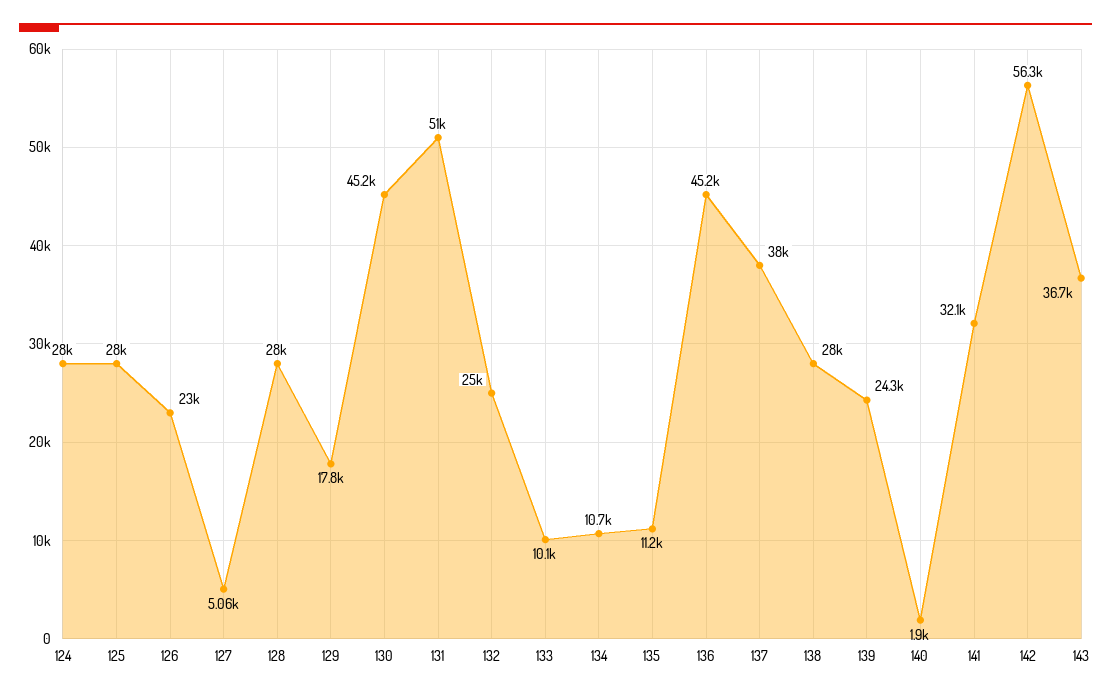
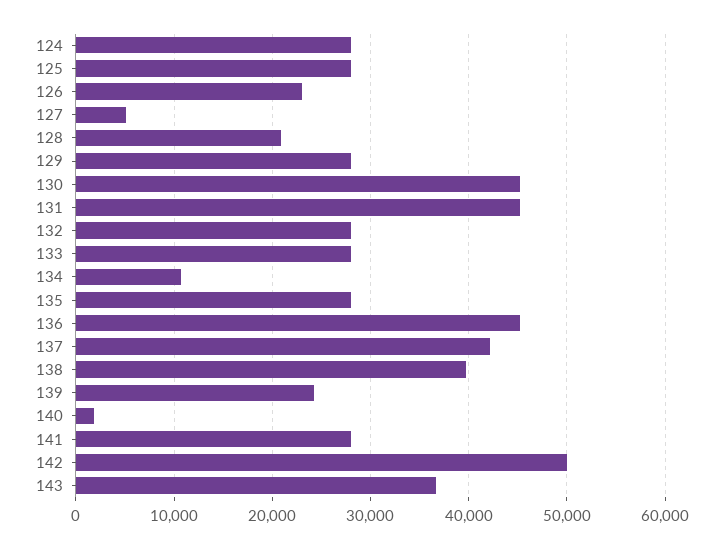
  {
    "124": 28000,
    "125": 28000,
    "126": 23000,
    "127": 5060,
-   "128": 28000,
+   "128": 21000,
-   "129": 17800,
+   "129": 28000,
    "130": 45200,
-   "131": 51000,
+   "131": 45000,
-   "132": 25000,
+   "132": 28000,
-   "133": 10100,
+   "133": 28000,
    "134": 10700,
-   "135": 11200,
+   "135": 28000,
    "136": 45200,
-   "137": 38000,
+   "137": 42000,
-   "138": 28000,
+   "138": 40000,
    "139": 24300,
    "140": 1900,
-   "141": 32100,
+   "141": 28000,
-   "142": 56300,
+   "142": 50000,
    "143": 36700
  }

